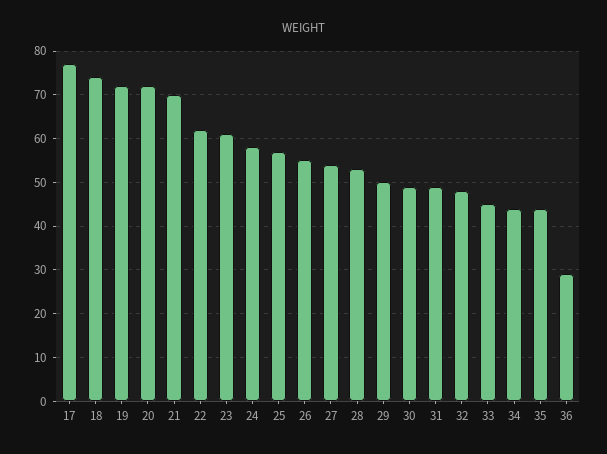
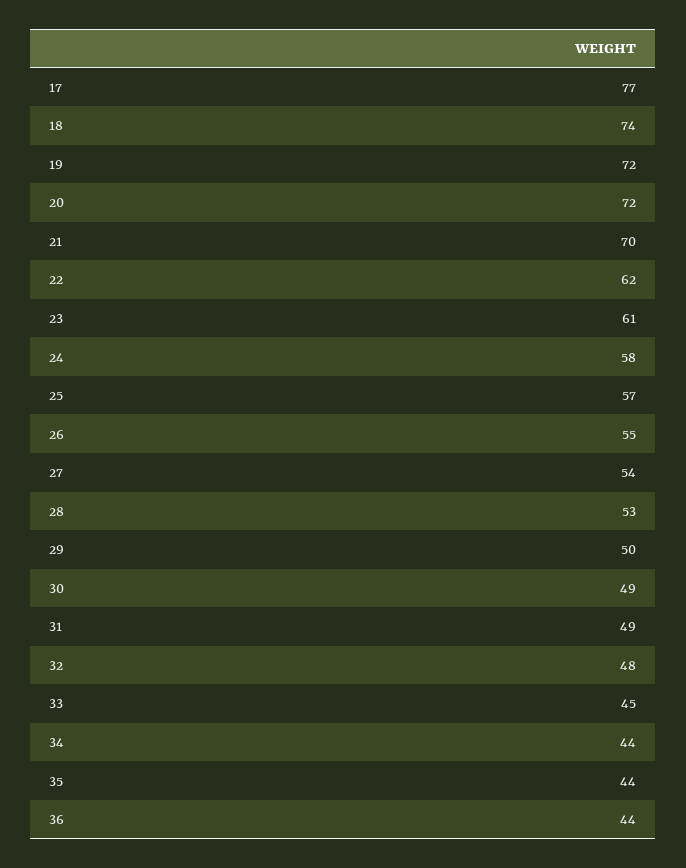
  {
    "17": 77,
    "18": 74,
    "19": 72,
    "20": 72,
    "21": 70,
    "22": 62,
    "23": 61,
    "24": 58,
    "25": 57,
    "26": 55,
    "27": 54,
    "28": 53,
    "29": 50,
    "30": 49,
    "31": 49,
    "32": 48,
    "33": 45,
    "34": 44,
    "35": 44,
-   "36": 30
+   "36": 44
  }

